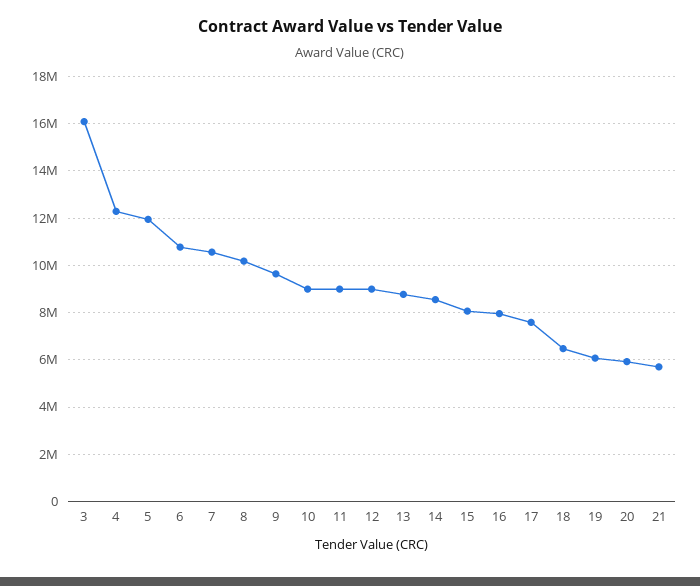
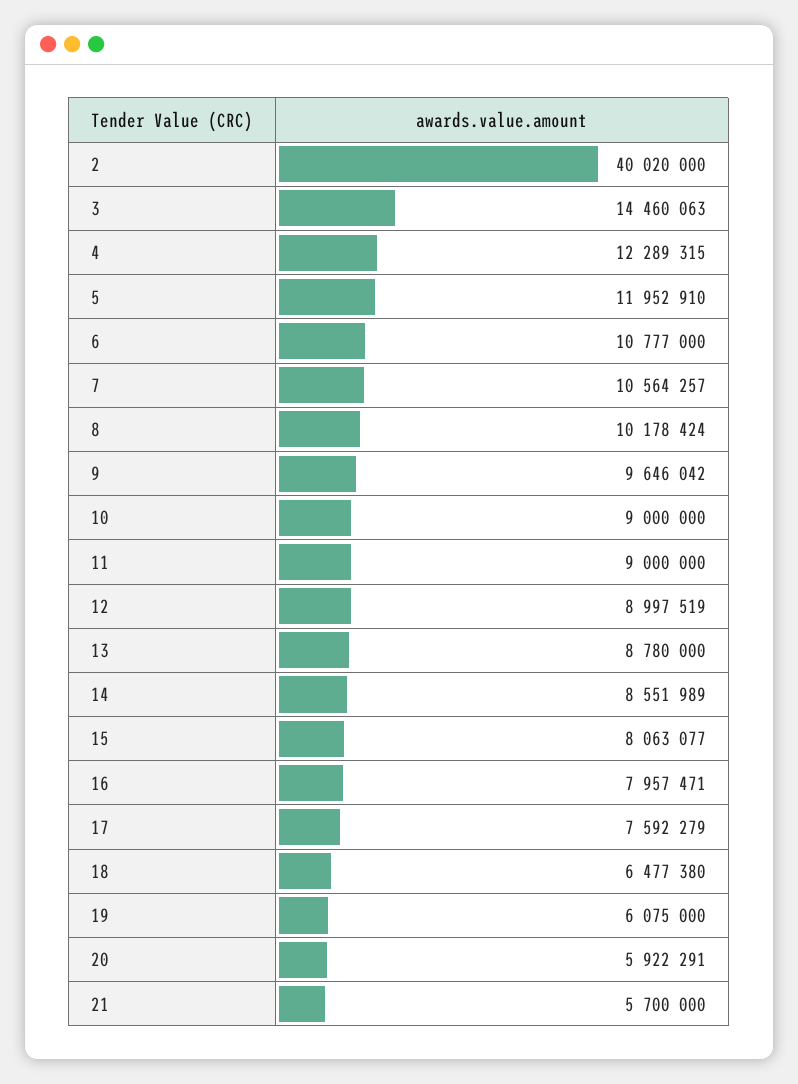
  {
-   "3": 16000000,
+   "3": 14460063,
    "4": 12289315,
    "5": 11952910,
    "6": 10777000,
    "7": 10564257,
    "8": 10178424,
    "9": 9646042,
    "10": 9000000,
    "11": 9000000,
    "12": 8997519,
    "13": 8780000,
    "14": 8551989,
    "15": 8063077,
    "16": 7957471,
    "17": 7592279,
    "18": 6477380,
    "19": 6075000,
    "20": 5922291,
-   "21": 5700000
+   "21": 5700000,
+   "2": 40020000
  }

